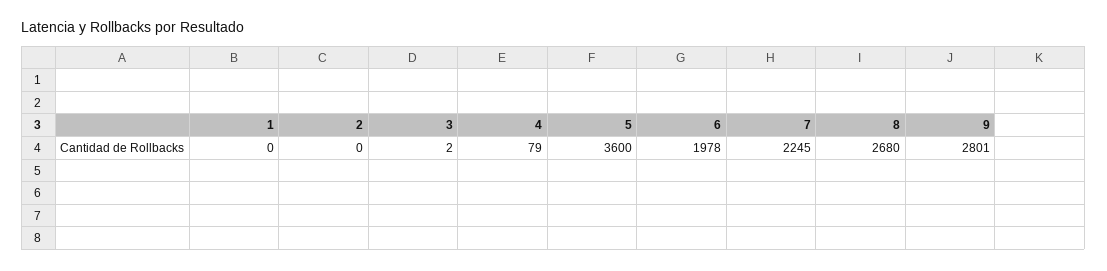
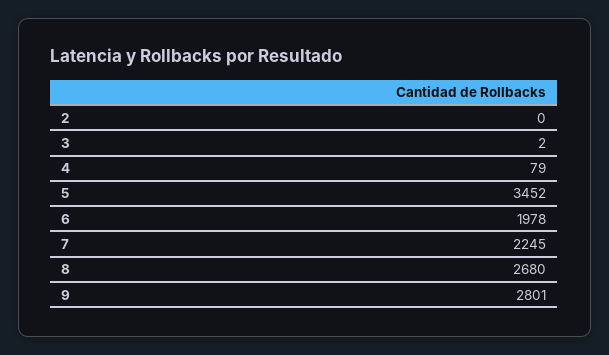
  {
-   "1": 0,
    "2": 0,
    "3": 2,
    "4": 79,
-   "5": 3600,
+   "5": 3452,
    "6": 1978,
    "7": 2245,
    "8": 2680,
    "9": 2801
  }

